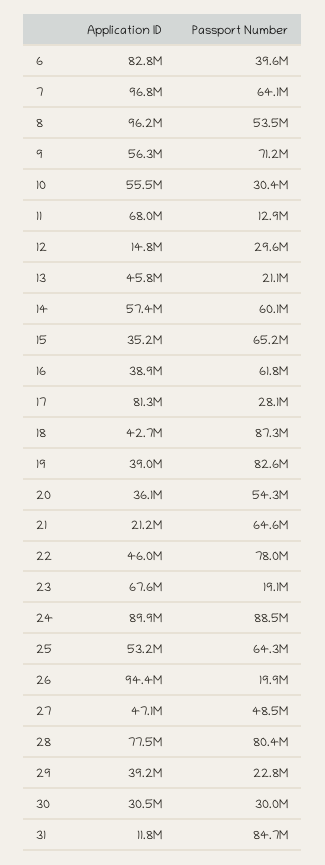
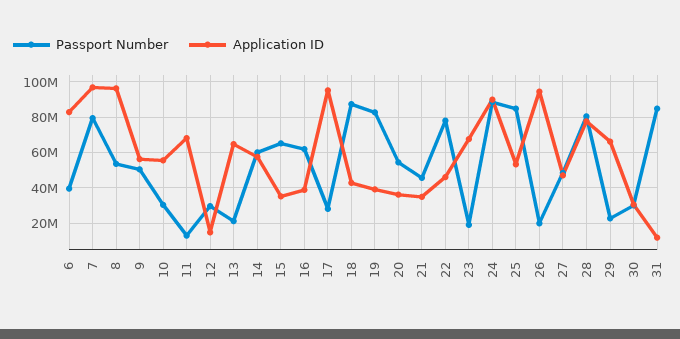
  {
    "Application ID": {
      "6": 82800000,
      "7": 96800000,
      "8": 96200000,
      "9": 56300000,
      "10": 55500000,
      "11": 68000000,
      "12": 14800000,
-     "13": 45800000,
+     "13": 65000000,
      "14": 57400000,
      "15": 35200000,
      "16": 38900000,
-     "17": 81300000,
+     "17": 95000000,
      "18": 42700000,
      "19": 39000000,
      "20": 36100000,
-     "21": 21200000,
+     "21": 35000000,
      "22": 46000000,
      "23": 67600000,
      "24": 89900000,
      "25": 53200000,
      "26": 94400000,
      "27": 47100000,
      "28": 77500000,
-     "29": 39200000,
+     "29": 65000000,
      "30": 30500000,
      "31": 11800000
    },
    "Passport Number": {
      "6": 39600000,
-     "7": 64100000,
+     "7": 80000000,
      "8": 53500000,
-     "9": 71200000,
+     "9": 50000000,
      "10": 30400000,
      "11": 12900000,
      "12": 29600000,
      "13": 21100000,
      "14": 60100000,
      "15": 65200000,
      "16": 61800000,
      "17": 28100000,
      "18": 87300000,
      "19": 82600000,
      "20": 54300000,
-     "21": 64600000,
+     "21": 45000000,
      "22": 78000000,
      "23": 19100000,
      "24": 88500000,
-     "25": 64300000,
+     "25": 85000000,
      "26": 19900000,
      "27": 48500000,
      "28": 80400000,
      "29": 22800000,
      "30": 30000000,
      "31": 84700000
    }
  }

